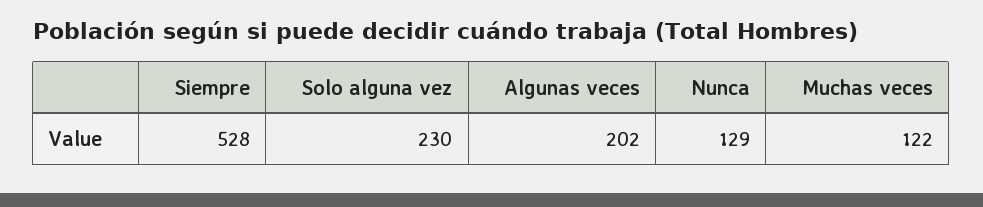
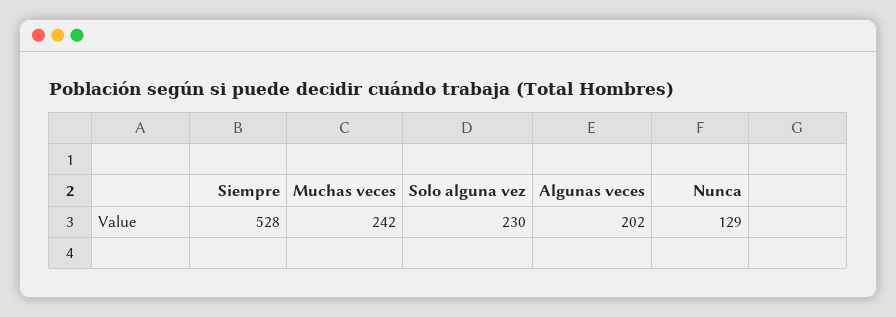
  {
    "Siempre": 528,
    "Solo alguna vez": 230,
    "Algunas veces": 202,
    "Nunca": 129,
-   "Muchas veces": 122
+   "Muchas veces": 242
  }

